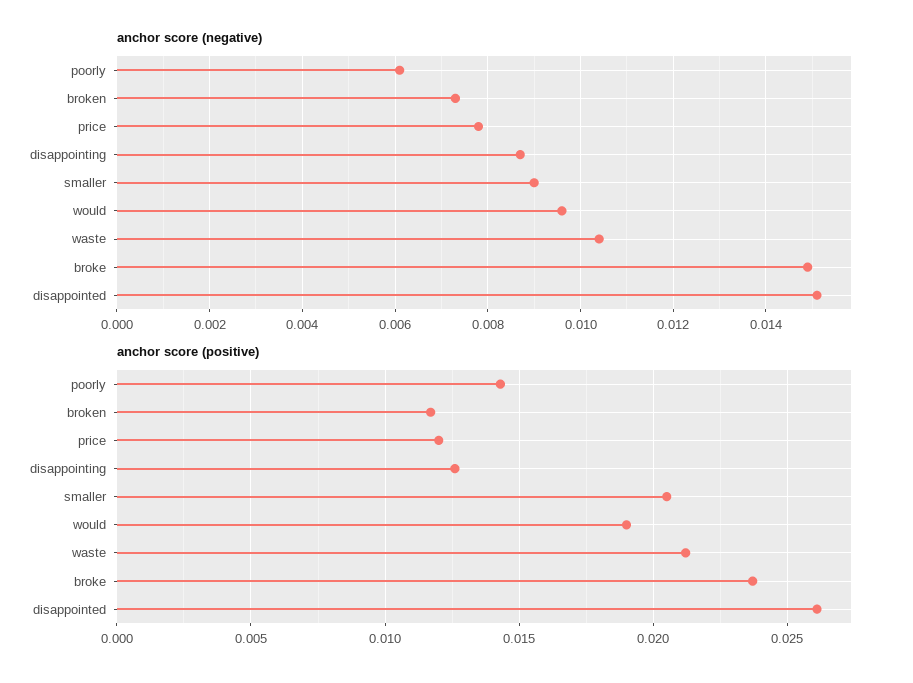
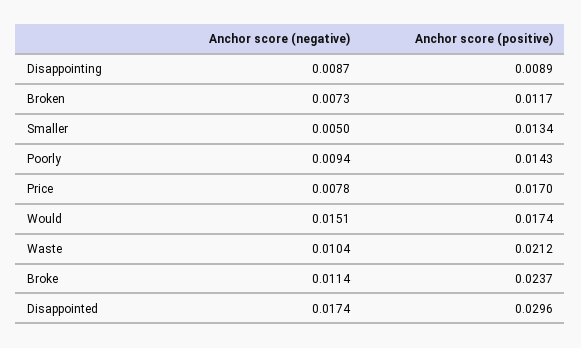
  {
    "anchor score (negative)": {
-     "poorly": 0.006,
+     "poorly": 0.0094,
      "broken": 0.0073,
      "price": 0.0078,
      "disappointing": 0.0087,
-     "smaller": 0.009,
+     "smaller": 0.005,
-     "would": 0.0095,
+     "would": 0.0151,
      "waste": 0.0104,
-     "broke": 0.015,
+     "broke": 0.0114,
-     "disappointed": 0.015
+     "disappointed": 0.0174
    },
    "anchor score (positive)": {
      "poorly": 0.0143,
      "broken": 0.0117,
-     "price": 0.012,
+     "price": 0.017,
-     "disappointing": 0.0125,
+     "disappointing": 0.0089,
-     "smaller": 0.0205,
+     "smaller": 0.0134,
-     "would": 0.019,
+     "would": 0.0174,
      "waste": 0.0212,
      "broke": 0.0237,
-     "disappointed": 0.026
+     "disappointed": 0.0296
    }
  }

